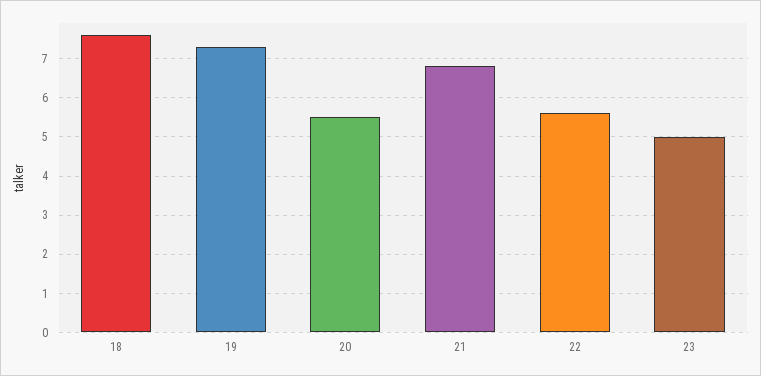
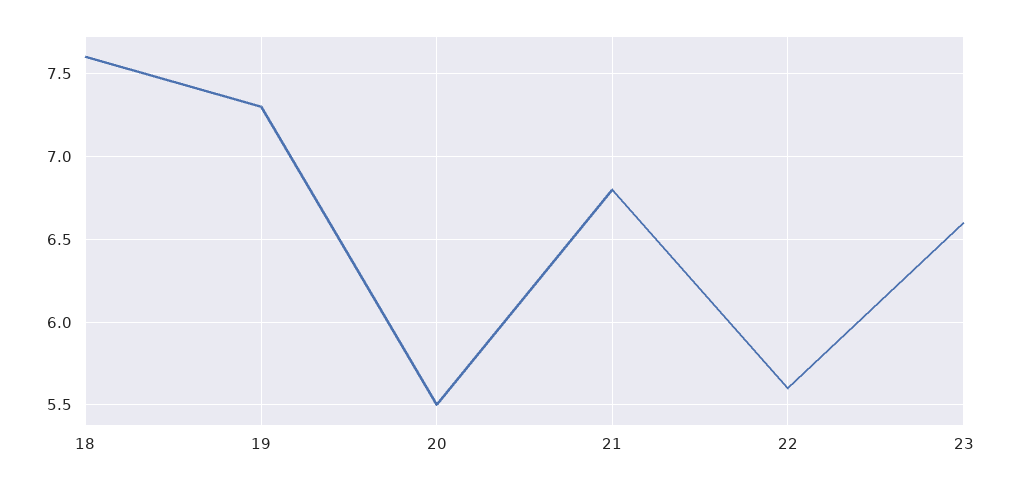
  {
    "18": 7.6,
    "19": 7.3,
    "20": 5.5,
    "21": 6.8,
    "22": 5.6,
-   "23": 5
+   "23": 6.6
  }

